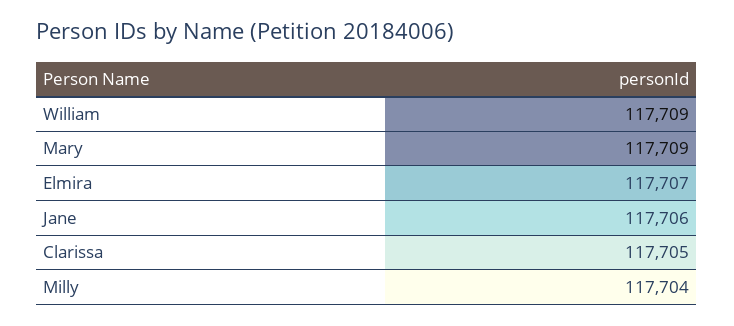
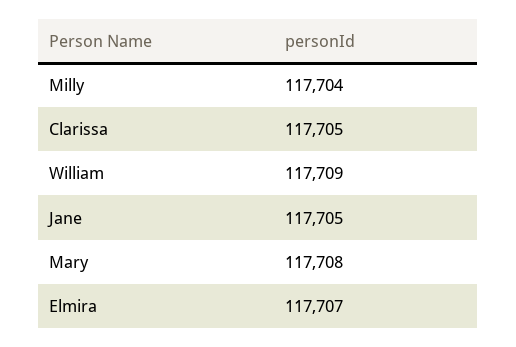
  {
    "William": 117709,
-   "Mary": 117709,
+   "Mary": 117708,
    "Elmira": 117707,
-   "Jane": 117706,
+   "Jane": 117705,
    "Clarissa": 117705,
    "Milly": 117704
  }

